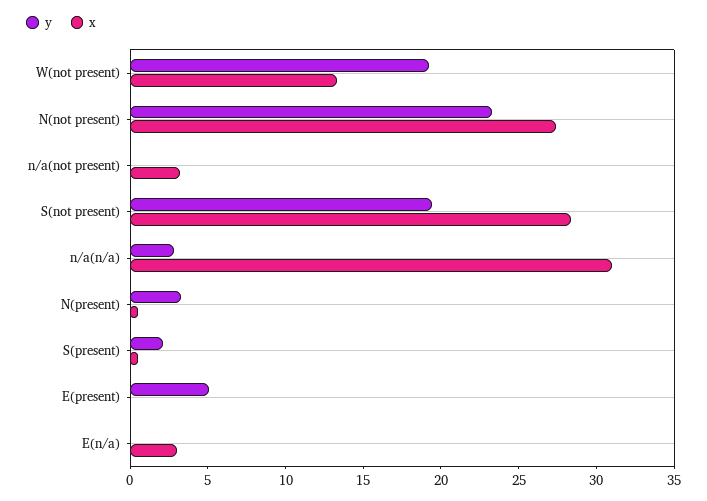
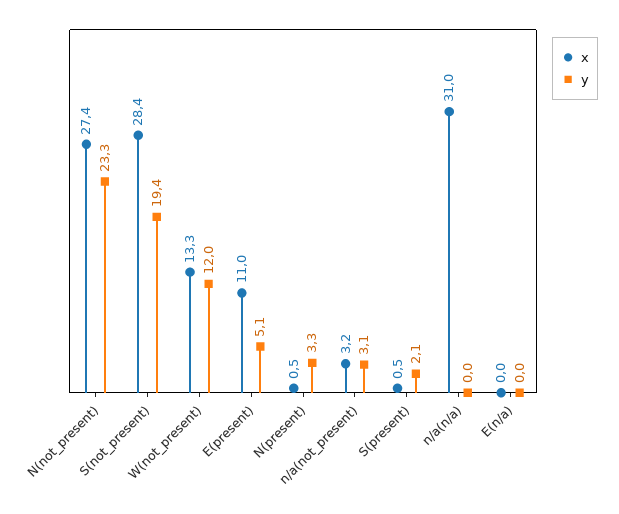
  {
    "y": {
-     "W(not present)": 19,
+     "W(not present)": 12,
      "N(not present)": 23.3,
-     "n/a(not present)": 0,
+     "n/a(not present)": 3.1,
      "S(not present)": 19.4,
-     "n/a(n/a)": 3,
+     "n/a(n/a)": 0,
      "N(present)": 3.3,
      "S(present)": 2.1,
      "E(present)": 5.1,
      "E(n/a)": 0
    },
    "x": {
      "W(not present)": 13.3,
      "N(not present)": 27.4,
      "n/a(not present)": 3.2,
      "S(not present)": 28.4,
      "n/a(n/a)": 31,
      "N(present)": 0.5,
      "S(present)": 0.5,
-     "E(present)": 0,
+     "E(present)": 11,
-     "E(n/a)": 3
+     "E(n/a)": 0
    }
  }

